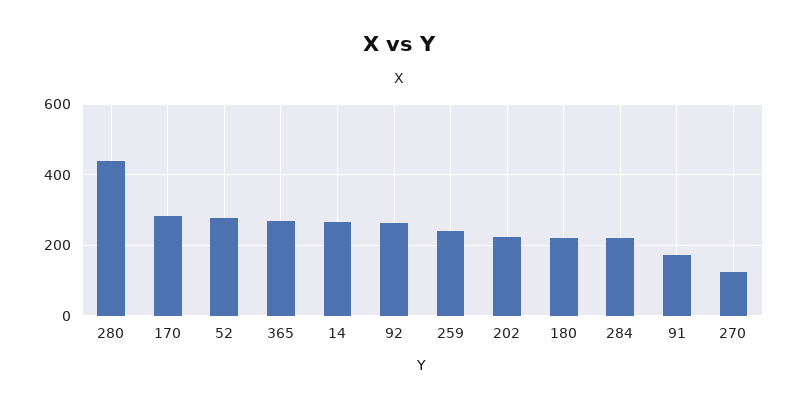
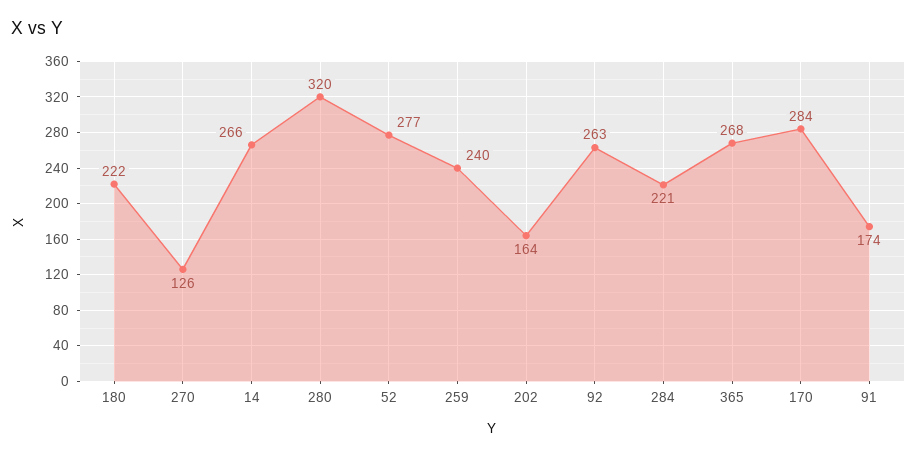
  {
-   "280": 440,
+   "280": 320,
    "170": 284,
    "52": 277,
    "365": 268,
    "14": 266,
    "92": 263,
    "259": 240,
-   "202": 220,
+   "202": 164,
    "180": 222,
    "284": 221,
    "91": 174,
    "270": 126
  }

